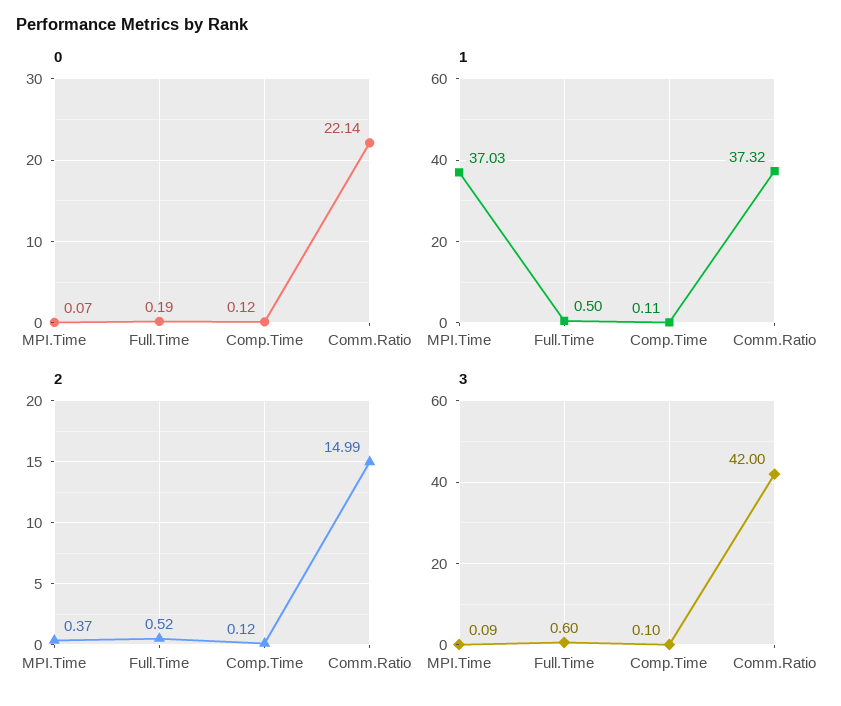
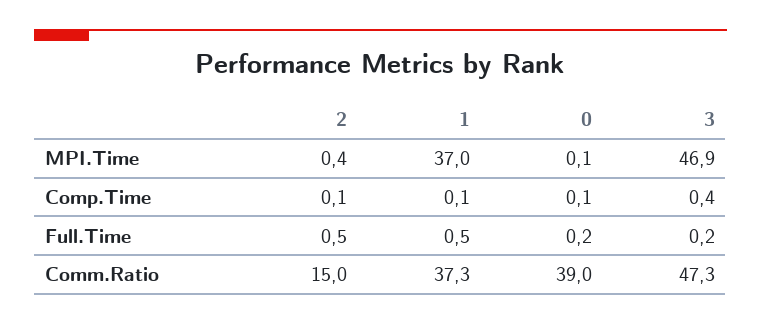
  {
    "0": {
      "MPI.Time": 0.07,
      "Full.Time": 0.19,
      "Comp.Time": 0.12,
-     "Comm.Ratio": 22.14
+     "Comm.Ratio": 39
    },
    "1": {
      "MPI.Time": 37.03,
      "Full.Time": 0.5,
      "Comp.Time": 0.11,
      "Comm.Ratio": 37.32
    },
    "2": {
      "MPI.Time": 0.37,
      "Full.Time": 0.52,
      "Comp.Time": 0.12,
      "Comm.Ratio": 14.99
    },
    "3": {
-     "MPI.Time": 0.09,
+     "MPI.Time": 46.9,
-     "Full.Time": 0.6,
+     "Full.Time": 0.2,
-     "Comp.Time": 0.1,
+     "Comp.Time": 0.4,
-     "Comm.Ratio": 42
+     "Comm.Ratio": 47.3
    }
  }

